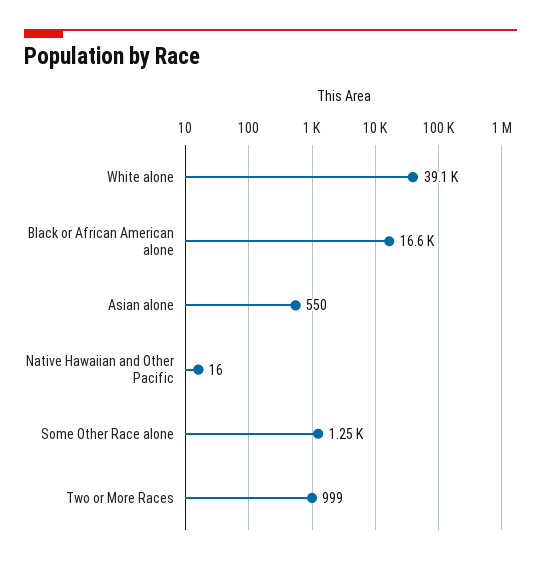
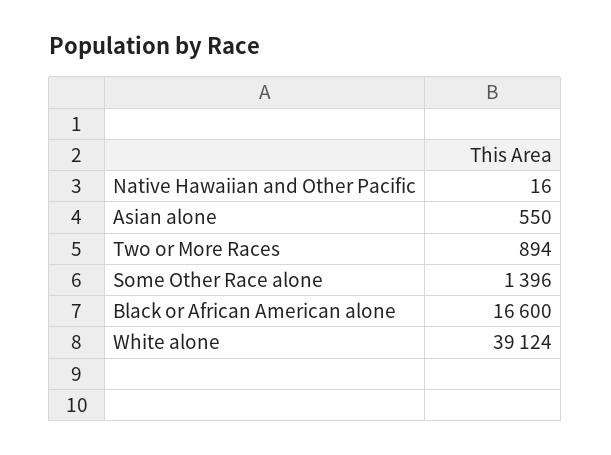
  {
    "White alone": 39124,
    "Black or African American alone": 16600,
    "Asian alone": 550,
    "Native Hawaiian and Other Pacific": 16,
-   "Some Other Race alone": 1250,
+   "Some Other Race alone": 1396,
-   "Two or More Races": 999
+   "Two or More Races": 894
  }

